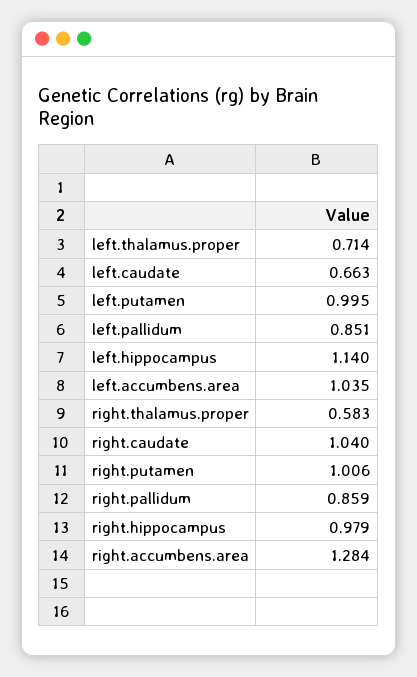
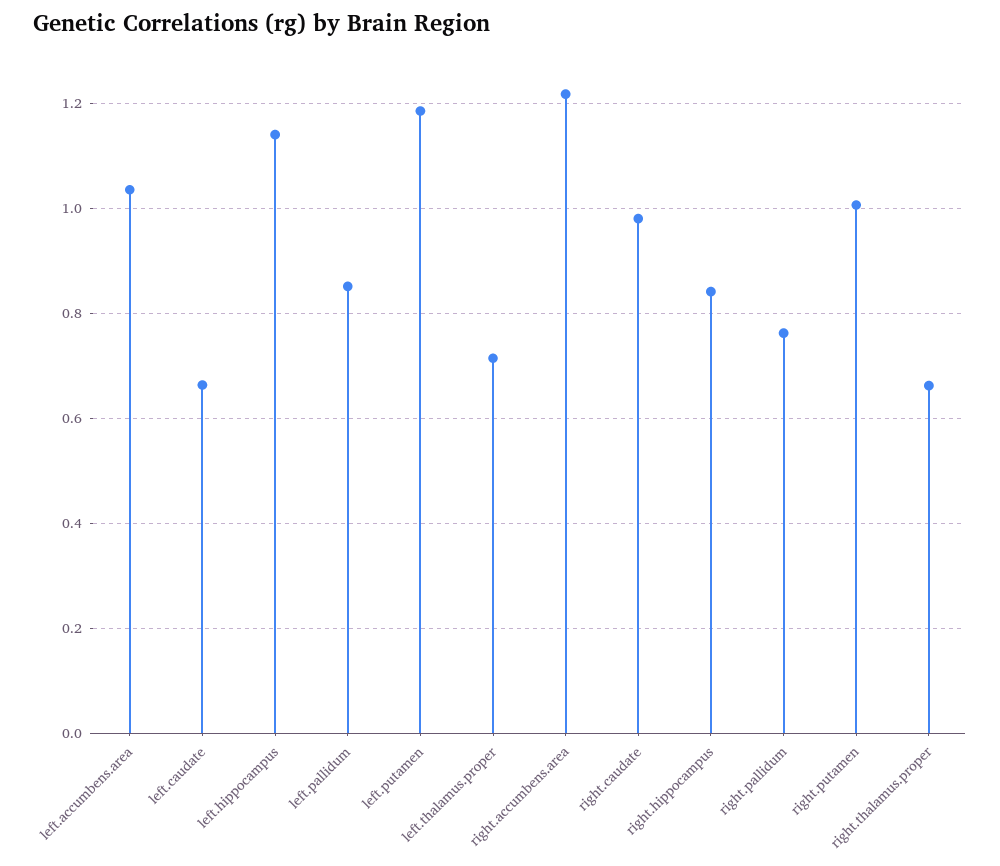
  {
    "left.thalamus.proper": 0.714,
    "left.caudate": 0.663,
-   "left.putamen": 0.995,
+   "left.putamen": 1.18,
    "left.pallidum": 0.851,
    "left.hippocampus": 1.14,
    "left.accumbens.area": 1.035,
-   "right.thalamus.proper": 0.583,
+   "right.thalamus.proper": 0.66,
-   "right.caudate": 1.04,
+   "right.caudate": 0.98,
    "right.putamen": 1.006,
-   "right.pallidum": 0.859,
+   "right.pallidum": 0.76,
-   "right.hippocampus": 0.979,
+   "right.hippocampus": 0.84,
-   "right.accumbens.area": 1.284
+   "right.accumbens.area": 1.22
  }

